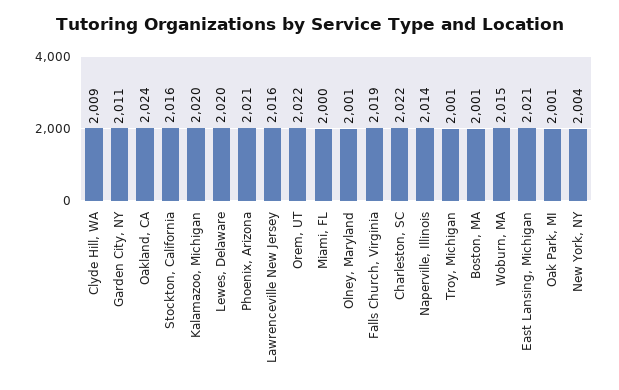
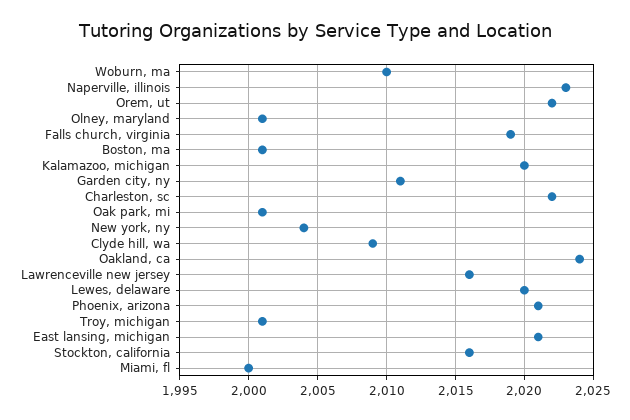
  {
    "Clyde Hill, WA": 2009,
    "Garden City, NY": 2011,
    "Oakland, CA": 2024,
    "Stockton, California": 2016,
    "Kalamazoo, Michigan": 2020,
    "Lewes, Delaware": 2020,
    "Phoenix, Arizona": 2021,
    "Lawrenceville New Jersey": 2016,
    "Orem, UT": 2022,
    "Miami, FL": 2000,
    "Olney, Maryland": 2001,
    "Falls Church, Virginia": 2019,
    "Charleston, SC": 2022,
-   "Naperville, Illinois": 2014,
+   "Naperville, Illinois": 2023,
    "Troy, Michigan": 2001,
    "Boston, MA": 2001,
-   "Woburn, MA": 2015,
+   "Woburn, MA": 2010,
    "East Lansing, Michigan": 2021,
    "Oak Park, MI": 2001,
    "New York, NY": 2004
  }

